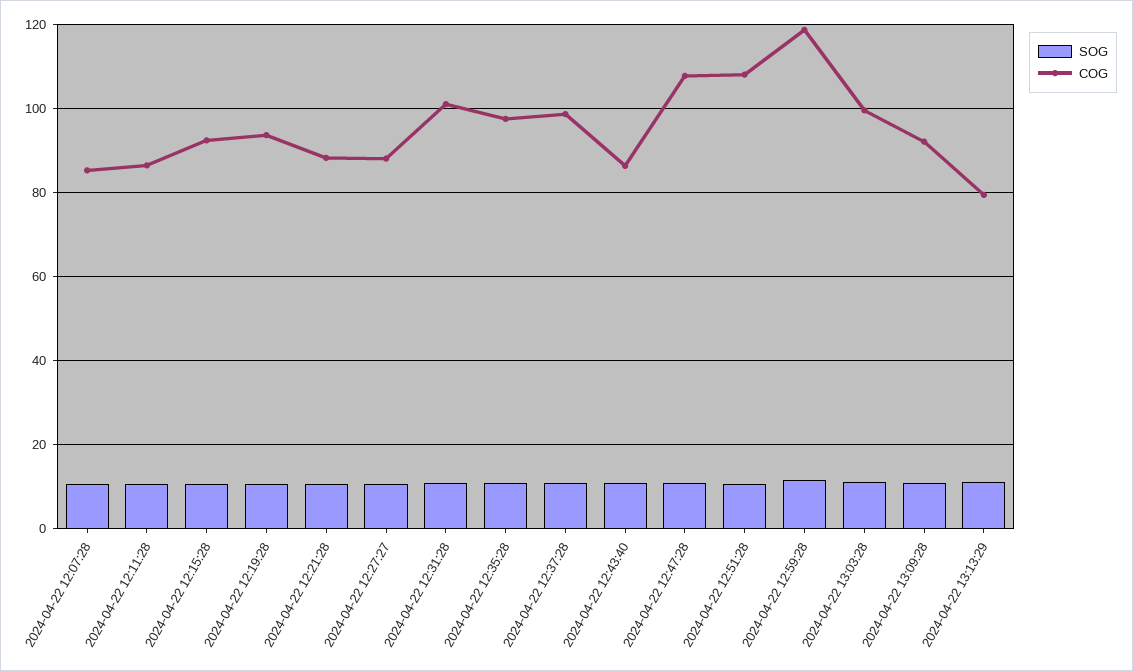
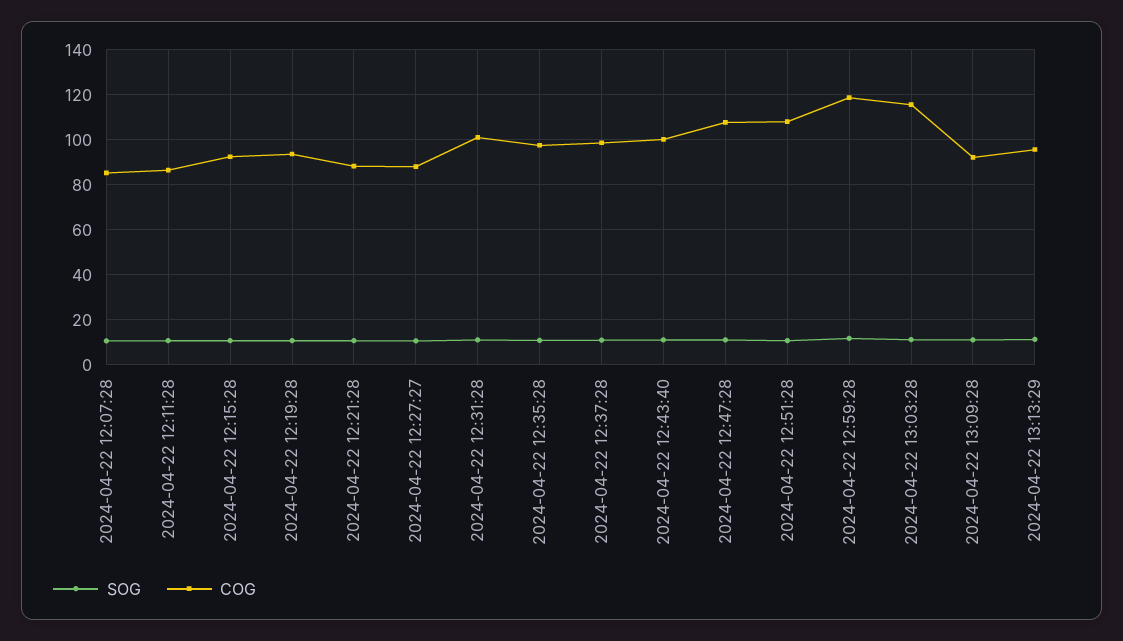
  {
    "SOG": {
      "2024-04-22 12:07:28": 10,
      "2024-04-22 12:11:28": 10,
      "2024-04-22 12:15:28": 10,
      "2024-04-22 12:19:28": 10,
      "2024-04-22 12:21:28": 10,
      "2024-04-22 12:27:27": 10,
      "2024-04-22 12:31:28": 12,
      "2024-04-22 12:35:28": 10,
      "2024-04-22 12:37:28": 10,
      "2024-04-22 12:43:40": 12,
      "2024-04-22 12:47:28": 12,
      "2024-04-22 12:51:28": 10,
      "2024-04-22 12:59:28": 12,
      "2024-04-22 13:03:28": 12,
      "2024-04-22 13:09:28": 12,
      "2024-04-22 13:13:29": 12
    },
    "COG": {
      "2024-04-22 12:07:28": 86,
      "2024-04-22 12:11:28": 86,
      "2024-04-22 12:15:28": 92,
      "2024-04-22 12:19:28": 94,
      "2024-04-22 12:21:28": 88,
      "2024-04-22 12:27:27": 88,
      "2024-04-22 12:31:28": 102,
      "2024-04-22 12:35:28": 98,
      "2024-04-22 12:37:28": 98,
-     "2024-04-22 12:43:40": 86,
+     "2024-04-22 12:43:40": 100,
      "2024-04-22 12:47:28": 108,
      "2024-04-22 12:51:28": 108,
      "2024-04-22 12:59:28": 118,
-     "2024-04-22 13:03:28": 100,
+     "2024-04-22 13:03:28": 115,
      "2024-04-22 13:09:28": 92,
-     "2024-04-22 13:13:29": 80
+     "2024-04-22 13:13:29": 95
    }
  }

